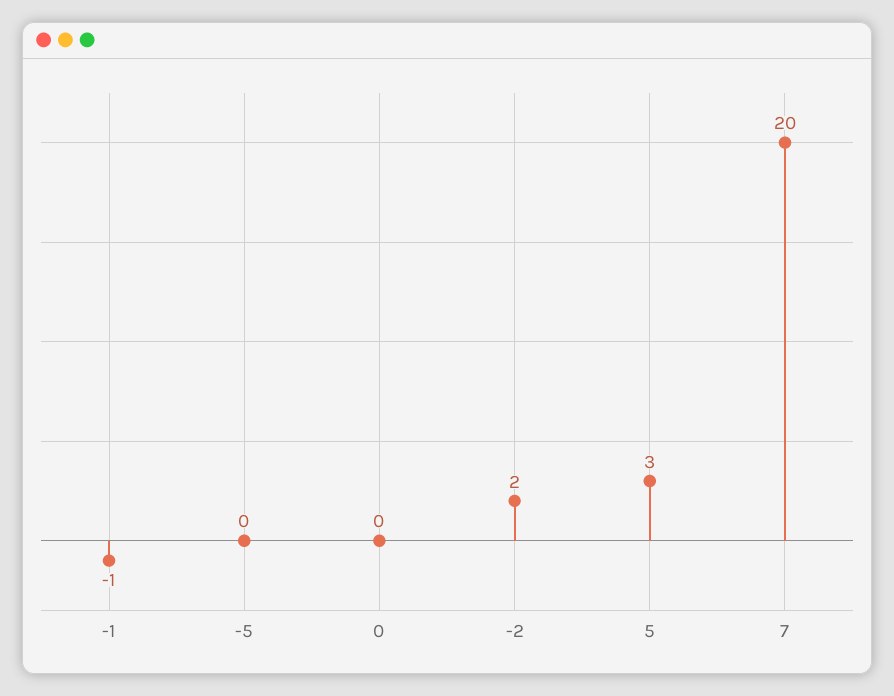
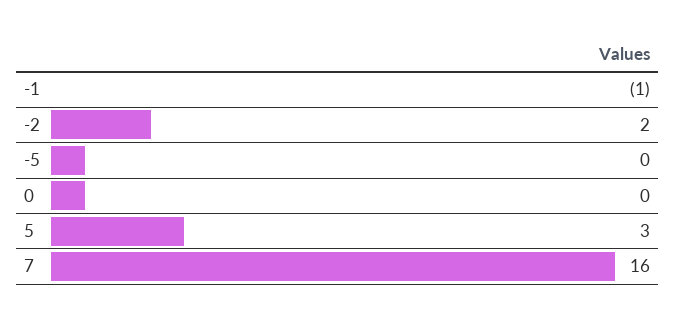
  {
    "-1": -1,
    "-5": 0,
    "0": 0,
    "-2": 2,
    "5": 3,
-   "7": 20
+   "7": 16
  }

